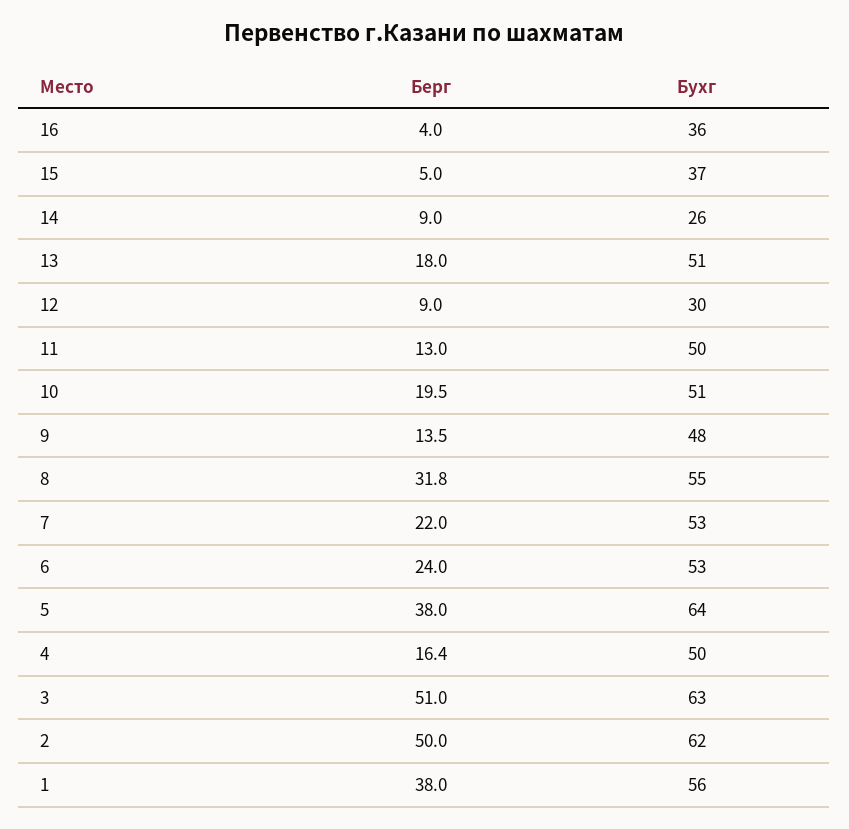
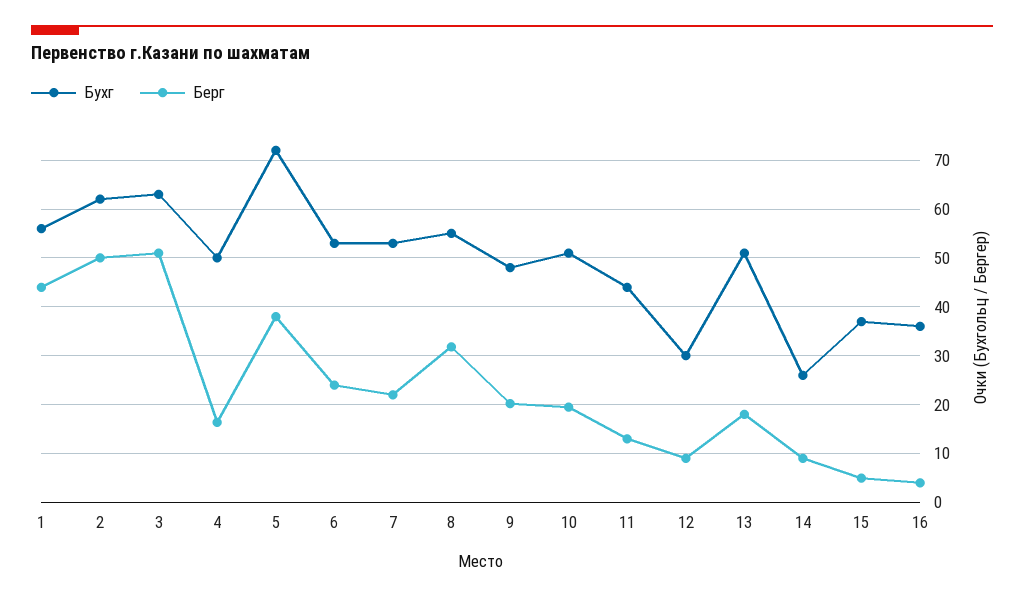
  {
    "Берг": {
      "16": 4,
      "15": 5,
      "14": 9,
      "13": 18,
      "12": 9,
      "11": 13,
      "10": 19.5,
-     "9": 13.5,
+     "9": 20,
      "8": 31.8,
      "7": 22,
      "6": 24,
      "5": 38,
      "4": 16.4,
      "3": 51,
      "2": 50,
-     "1": 38
+     "1": 44
    },
    "Бухг": {
      "16": 36,
      "15": 37,
      "14": 26,
      "13": 51,
      "12": 30,
-     "11": 50,
+     "11": 44,
      "10": 51,
      "9": 48,
      "8": 55,
      "7": 53,
      "6": 53,
-     "5": 64,
+     "5": 72,
      "4": 50,
      "3": 63,
      "2": 62,
      "1": 56
    }
  }

